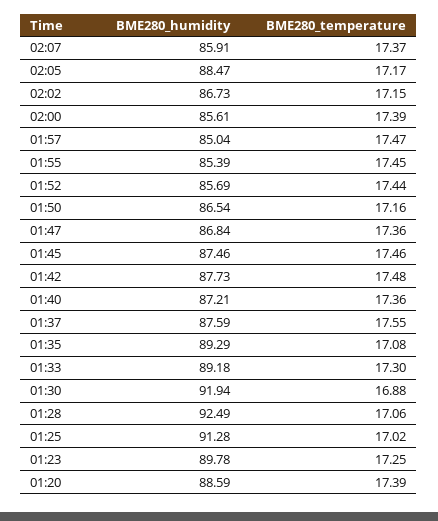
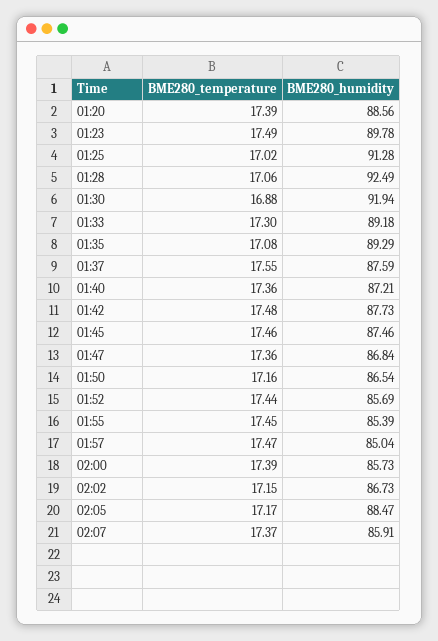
  {
    "BME280_humidity": {
      "02:07": 85.91,
      "02:05": 88.47,
      "02:02": 86.73,
-     "02:00": 85.61,
+     "02:00": 85.73,
      "01:57": 85.04,
      "01:55": 85.39,
      "01:52": 85.69,
      "01:50": 86.54,
      "01:47": 86.84,
      "01:45": 87.46,
      "01:42": 87.73,
      "01:40": 87.21,
      "01:37": 87.59,
      "01:35": 89.29,
      "01:33": 89.18,
      "01:30": 91.94,
      "01:28": 92.49,
      "01:25": 91.28,
      "01:23": 89.78,
-     "01:20": 88.59
+     "01:20": 88.56
    },
    "BME280_temperature": {
      "02:07": 17.37,
      "02:05": 17.17,
      "02:02": 17.15,
      "02:00": 17.39,
      "01:57": 17.47,
      "01:55": 17.45,
      "01:52": 17.44,
      "01:50": 17.16,
      "01:47": 17.36,
      "01:45": 17.46,
      "01:42": 17.48,
      "01:40": 17.36,
      "01:37": 17.55,
      "01:35": 17.08,
      "01:33": 17.3,
      "01:30": 16.88,
      "01:28": 17.06,
      "01:25": 17.02,
-     "01:23": 17.25,
+     "01:23": 17.49,
      "01:20": 17.39
    }
  }

